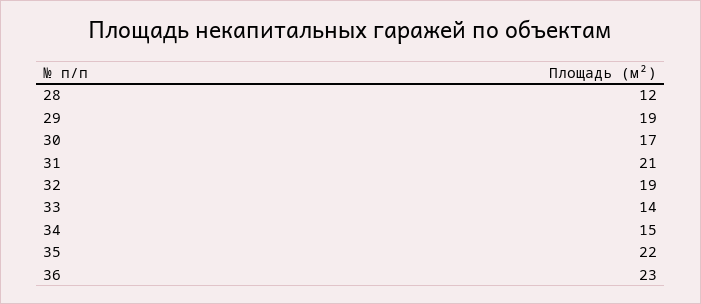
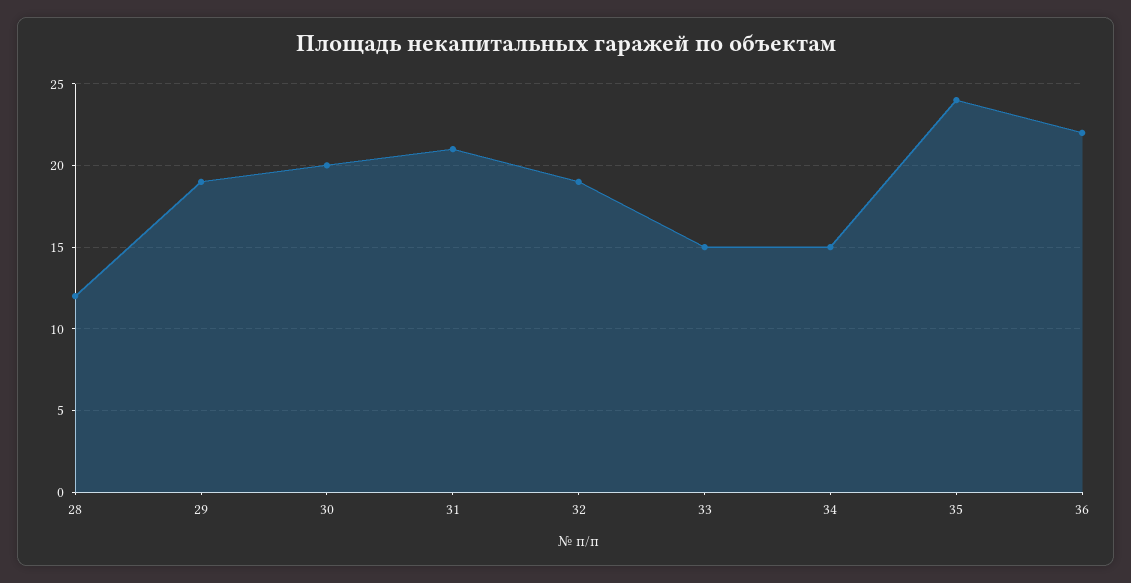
  {
    "28": 12,
    "29": 19,
-   "30": 17,
+   "30": 20,
    "31": 21,
    "32": 19,
-   "33": 14,
+   "33": 15,
    "34": 15,
-   "35": 22,
+   "35": 24,
-   "36": 23
+   "36": 22
  }

